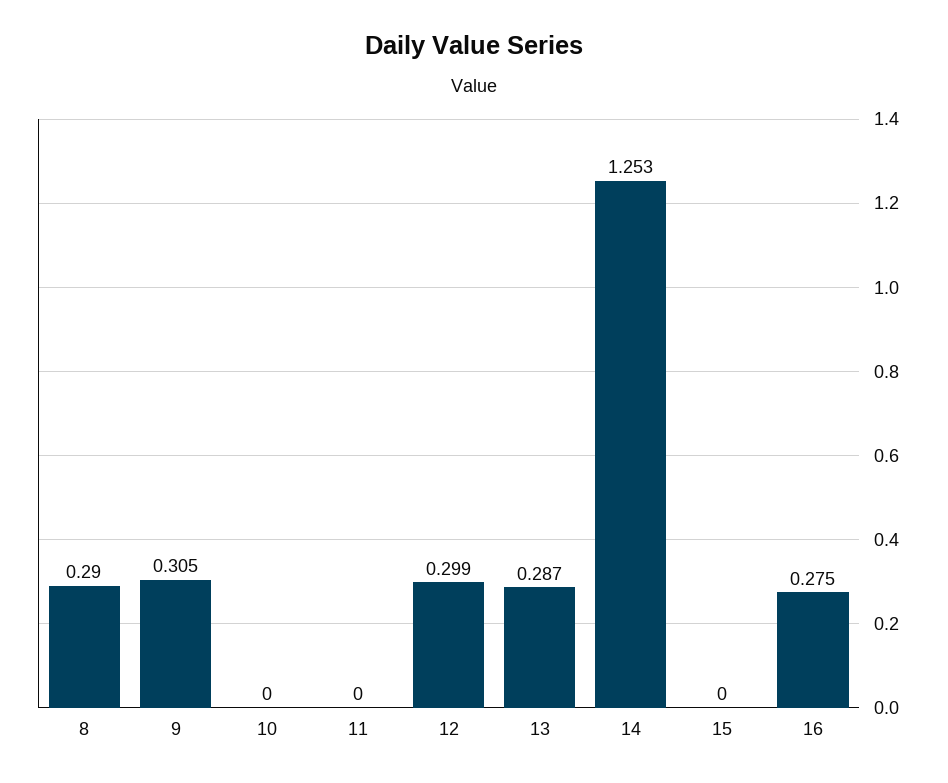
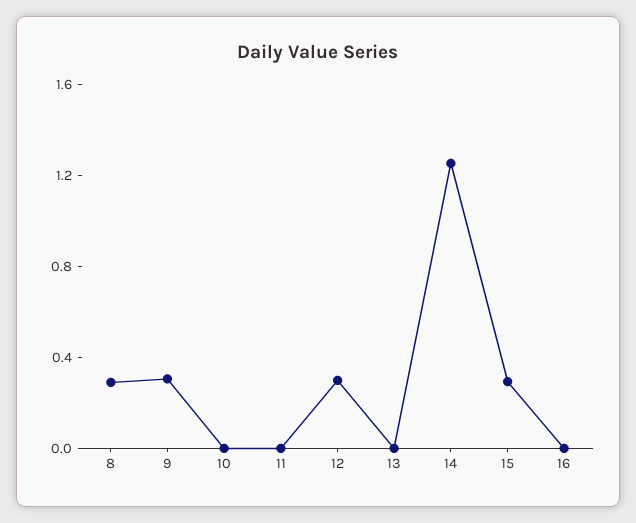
  {
    "8": 0.29,
    "9": 0.305,
    "10": 0,
    "11": 0,
    "12": 0.299,
-   "13": 0.287,
+   "13": 0,
    "14": 1.253,
-   "15": 0,
+   "15": 0.3,
-   "16": 0.275
+   "16": 0
  }

